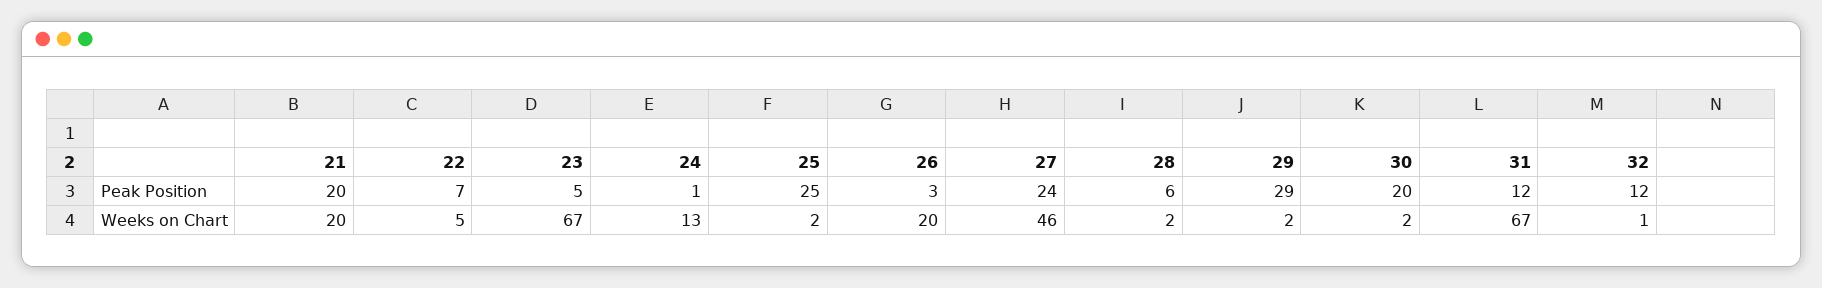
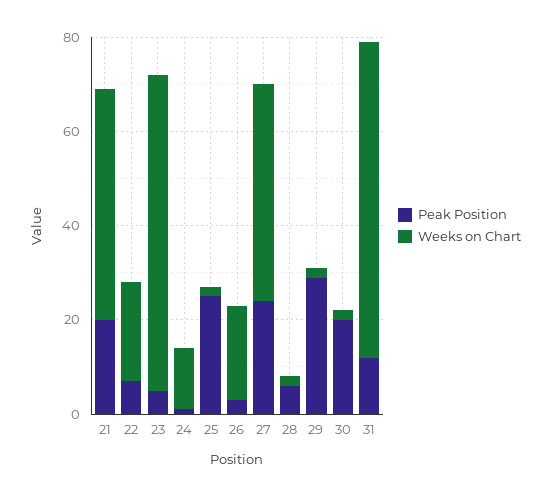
  {
    "Peak Position": {
      "21": 20,
      "22": 7,
      "23": 5,
      "24": 1,
      "25": 25,
      "26": 3,
      "27": 24,
      "28": 6,
      "29": 29,
      "30": 20,
-     "31": 12,
+     "31": 12
-     "32": 12
    },
    "Weeks on Chart": {
-     "21": 20,
+     "21": 50,
-     "22": 5,
+     "22": 20,
      "23": 67,
      "24": 13,
      "25": 2,
      "26": 20,
      "27": 46,
      "28": 2,
      "29": 2,
      "30": 2,
-     "31": 67,
+     "31": 67
-     "32": 1
    }
  }

